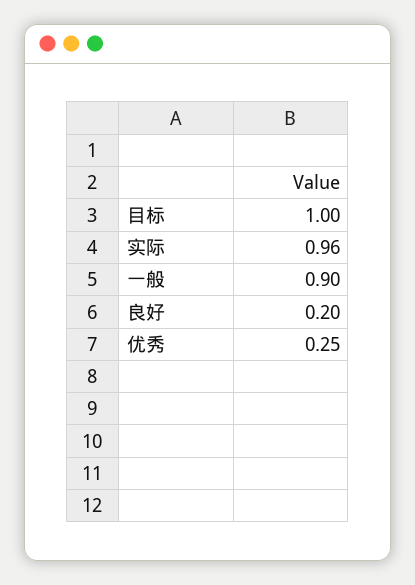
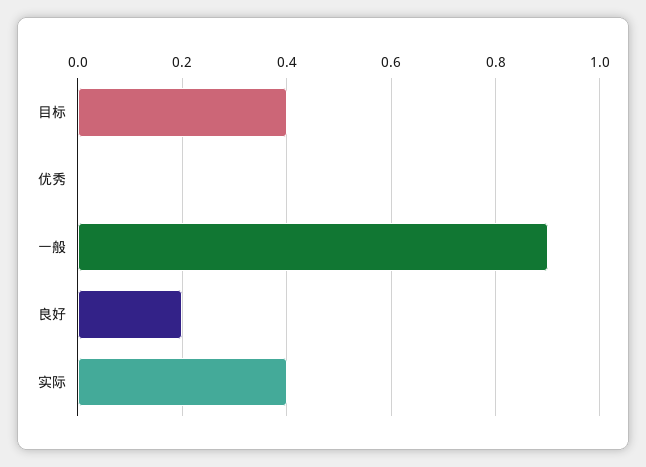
  {
-   "目标": 1,
+   "目标": 0.4,
-   "实际": 0.96,
+   "实际": 0.4,
    "一般": 0.9,
    "良好": 0.2,
-   "优秀": 0.25
+   "优秀": 0
  }

